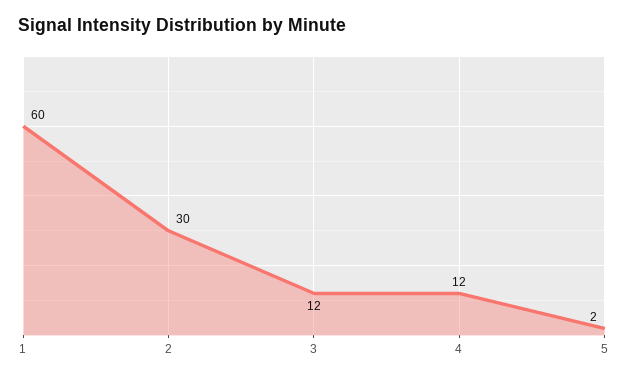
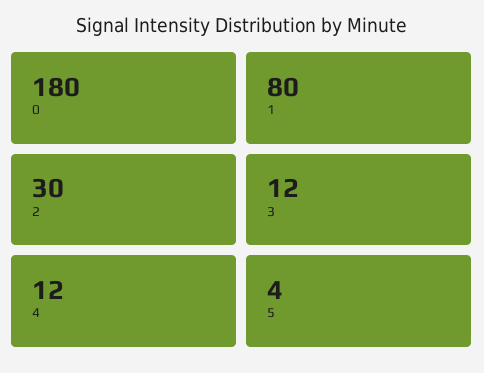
  {
-   "1": 60,
+   "1": 80,
    "2": 30,
    "3": 12,
    "4": 12,
-   "5": 2
+   "5": 4,
+   "0": 180
  }

